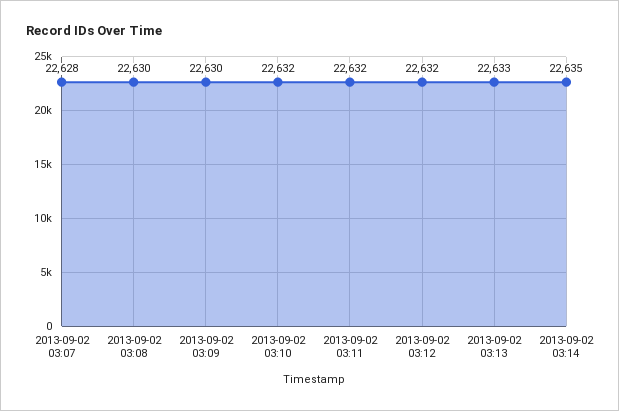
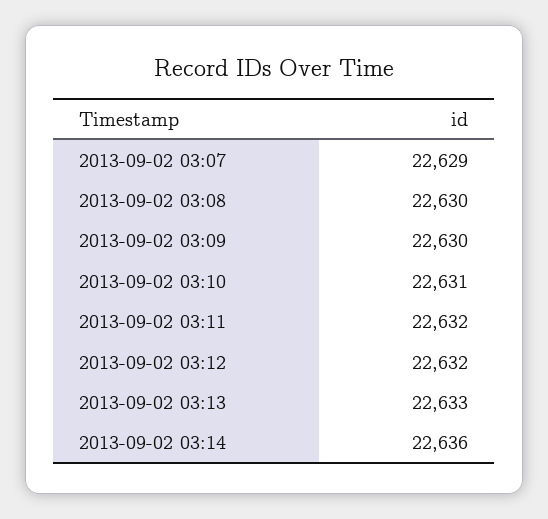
  {
-   "2013-09-02 03:07": 22628,
+   "2013-09-02 03:07": 22629,
    "2013-09-02 03:08": 22630,
    "2013-09-02 03:09": 22630,
-   "2013-09-02 03:10": 22632,
+   "2013-09-02 03:10": 22631,
    "2013-09-02 03:11": 22632,
    "2013-09-02 03:12": 22632,
    "2013-09-02 03:13": 22633,
-   "2013-09-02 03:14": 22635
+   "2013-09-02 03:14": 22636
  }

